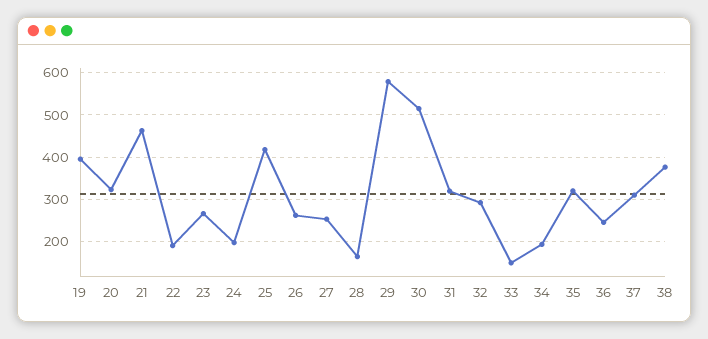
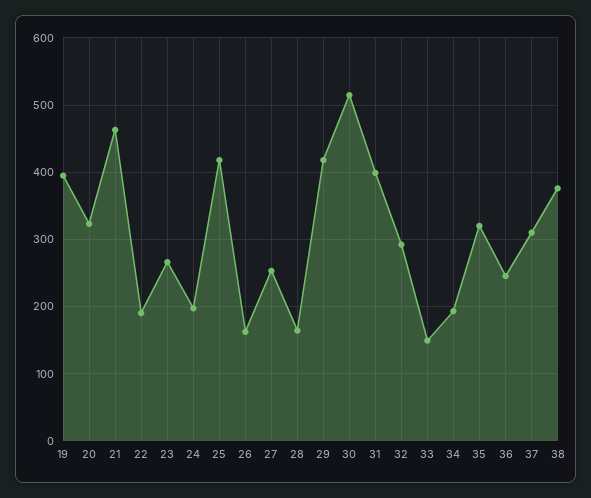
  {
    "19": 400,
    "20": 320,
    "21": 460,
    "22": 190,
    "23": 270,
    "24": 200,
    "25": 420,
-   "26": 260,
+   "26": 160,
    "27": 250,
    "28": 160,
-   "29": 580,
+   "29": 420,
    "30": 520,
-   "31": 320,
+   "31": 400,
    "32": 290,
    "33": 150,
    "34": 190,
    "35": 320,
    "36": 250,
    "37": 310,
    "38": 380
  }

